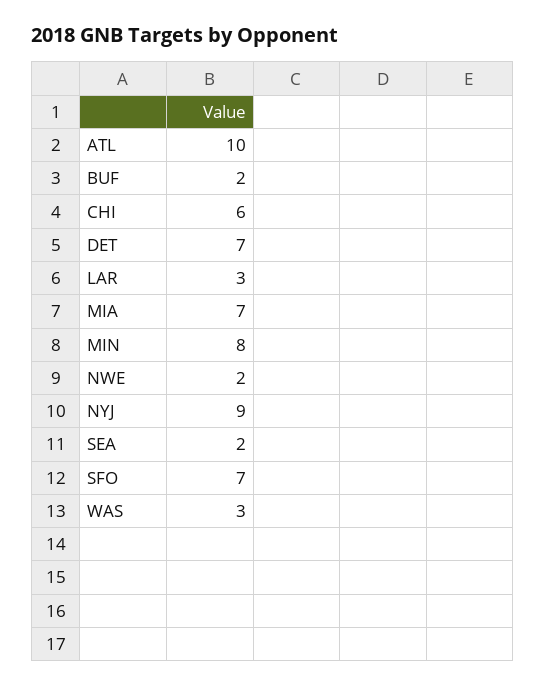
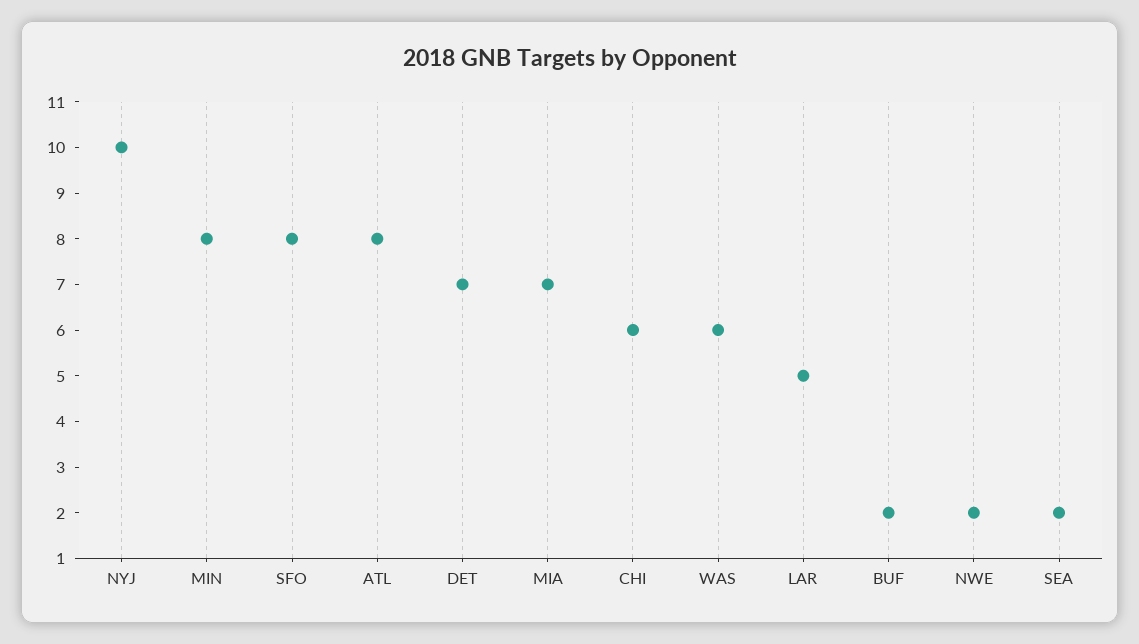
  {
-   "ATL": 10,
+   "ATL": 8,
    "BUF": 2,
    "CHI": 6,
    "DET": 7,
-   "LAR": 3,
+   "LAR": 5,
    "MIA": 7,
    "MIN": 8,
    "NWE": 2,
-   "NYJ": 9,
+   "NYJ": 10,
    "SEA": 2,
-   "SFO": 7,
+   "SFO": 8,
-   "WAS": 3
+   "WAS": 6
  }

